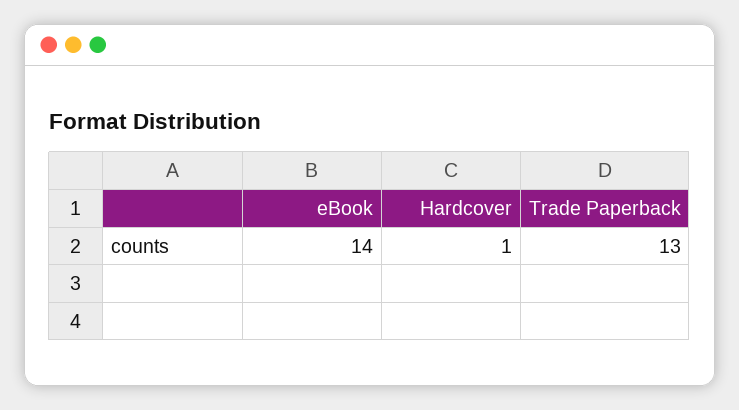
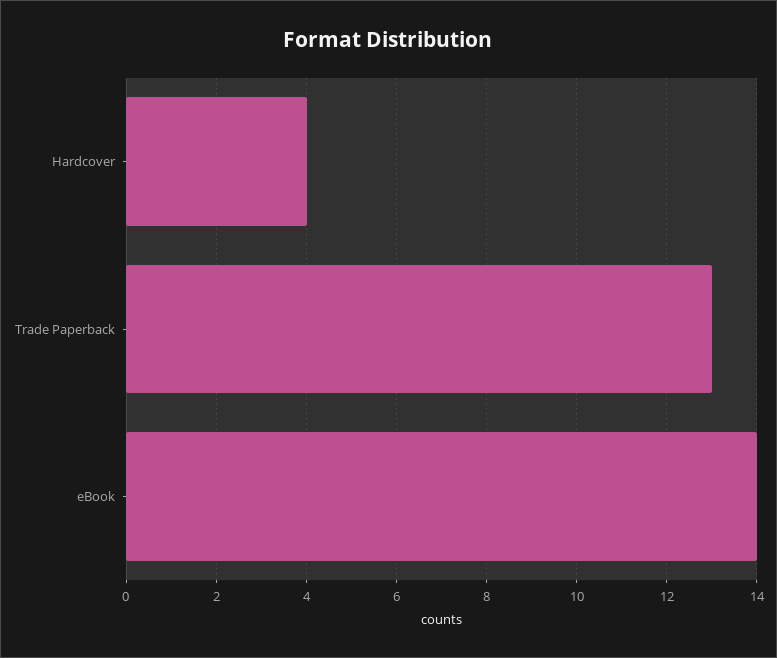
  {
    "eBook": 14,
-   "Hardcover": 1,
+   "Hardcover": 4,
    "Trade Paperback": 13
  }

